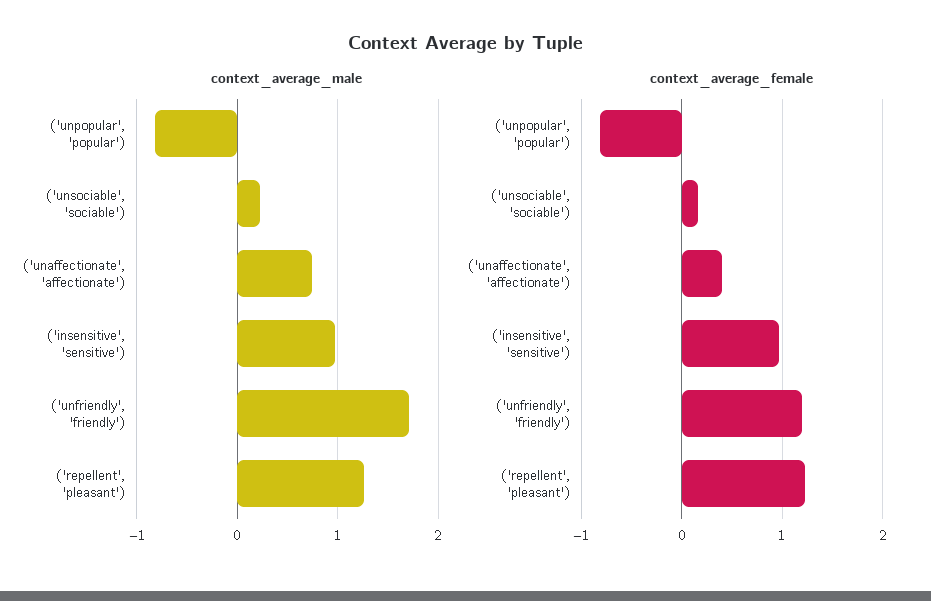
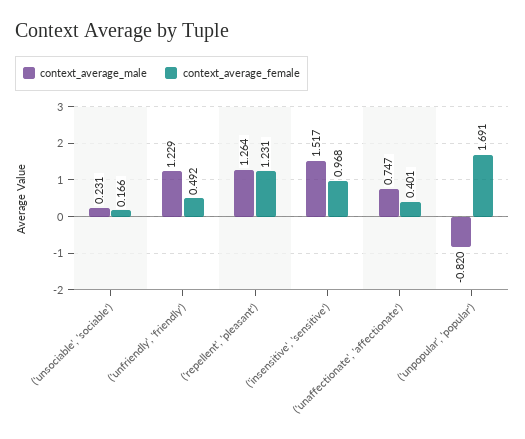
  {
    "context_average_male": {
      "('unpopular', 'popular')": -0.82,
      "('unsociable', 'sociable')": 0.231,
      "('unaffectionate', 'affectionate')": 0.747,
-     "('insensitive', 'sensitive')": 1,
+     "('insensitive', 'sensitive')": 1.517,
-     "('unfriendly', 'friendly')": 1.7,
+     "('unfriendly', 'friendly')": 1.229,
      "('repellent', 'pleasant')": 1.264
    },
    "context_average_female": {
-     "('unpopular', 'popular')": -0.8,
+     "('unpopular', 'popular')": 1.691,
      "('unsociable', 'sociable')": 0.166,
      "('unaffectionate', 'affectionate')": 0.401,
      "('insensitive', 'sensitive')": 0.968,
-     "('unfriendly', 'friendly')": 1.2,
+     "('unfriendly', 'friendly')": 0.492,
      "('repellent', 'pleasant')": 1.231
    }
  }

